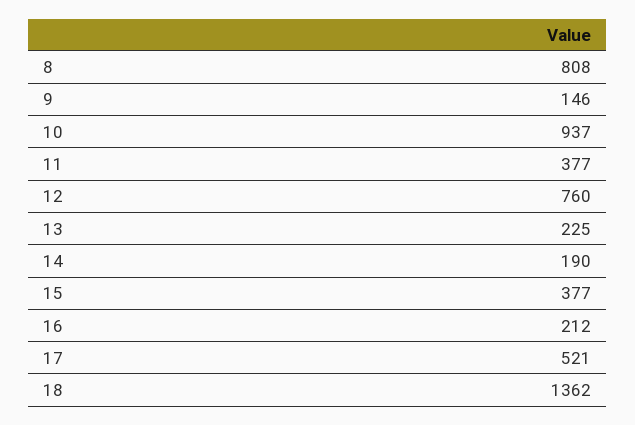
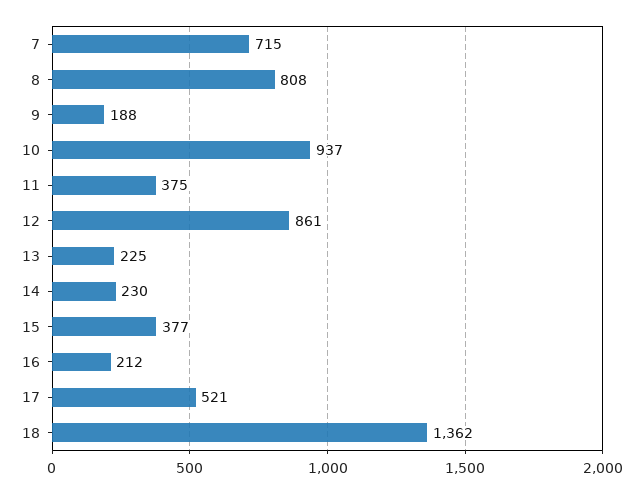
  {
    "8": 808,
-   "9": 146,
+   "9": 188,
    "10": 937,
-   "11": 377,
+   "11": 375,
-   "12": 760,
+   "12": 861,
    "13": 225,
-   "14": 190,
+   "14": 230,
    "15": 377,
    "16": 212,
    "17": 521,
-   "18": 1362
+   "18": 1362,
+   "7": 715
  }

